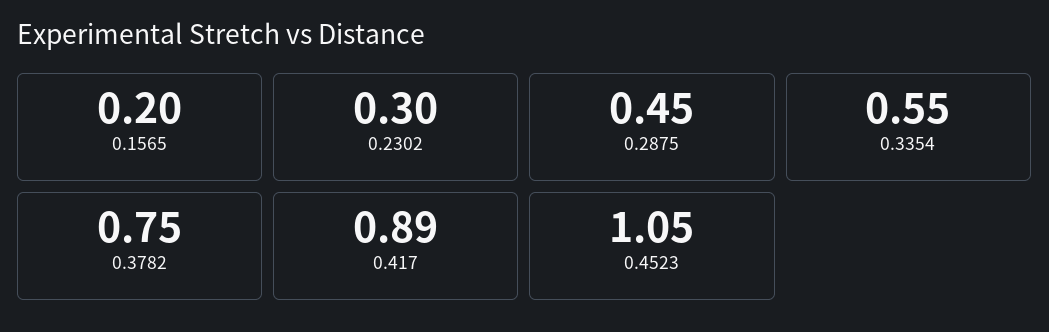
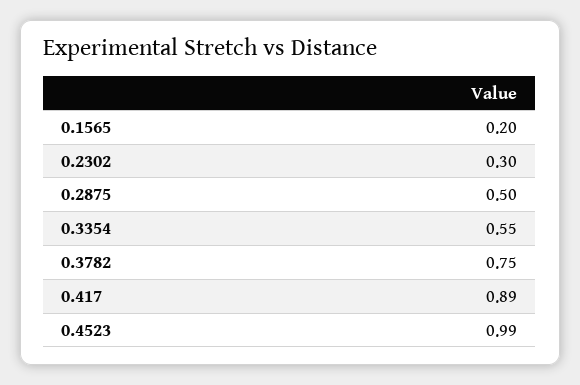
  {
    "0.1565": 0.2,
    "0.2302": 0.3,
-   "0.2875": 0.45,
+   "0.2875": 0.5,
    "0.3354": 0.55,
    "0.3782": 0.75,
    "0.417": 0.89,
-   "0.4523": 1.05
+   "0.4523": 0.99
  }

